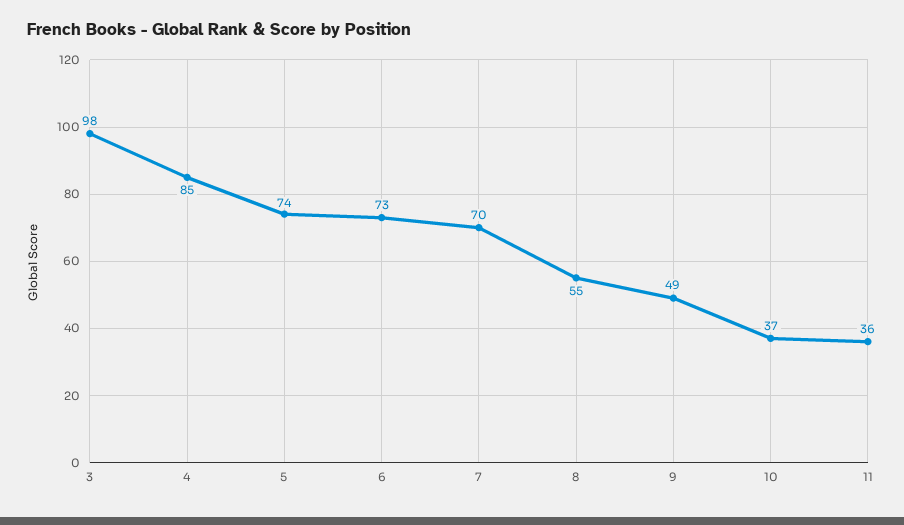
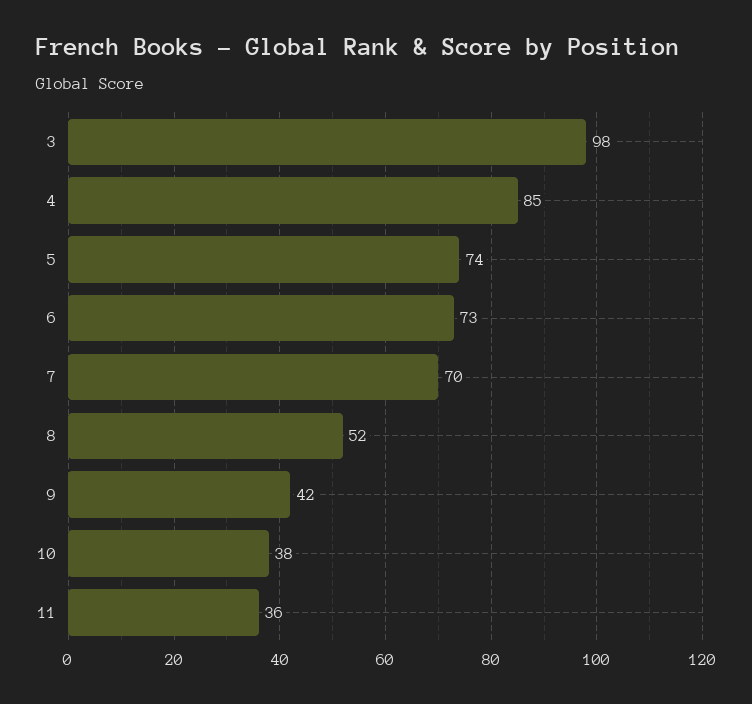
  {
    "3": 98,
    "4": 85,
    "5": 74,
    "6": 73,
    "7": 70,
-   "8": 55,
+   "8": 52,
-   "9": 49,
+   "9": 42,
-   "10": 37,
+   "10": 38,
    "11": 36
  }

